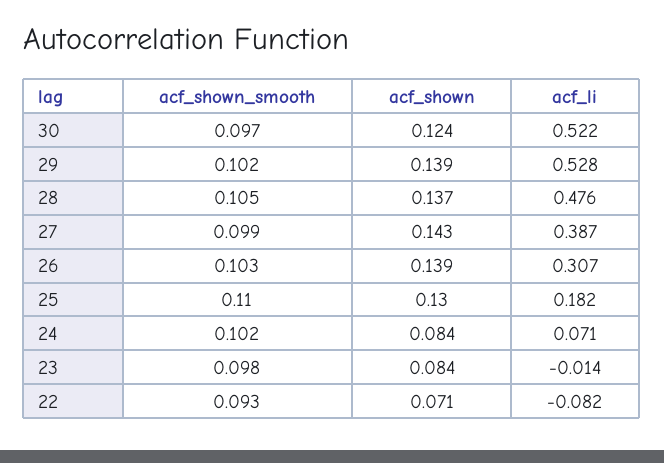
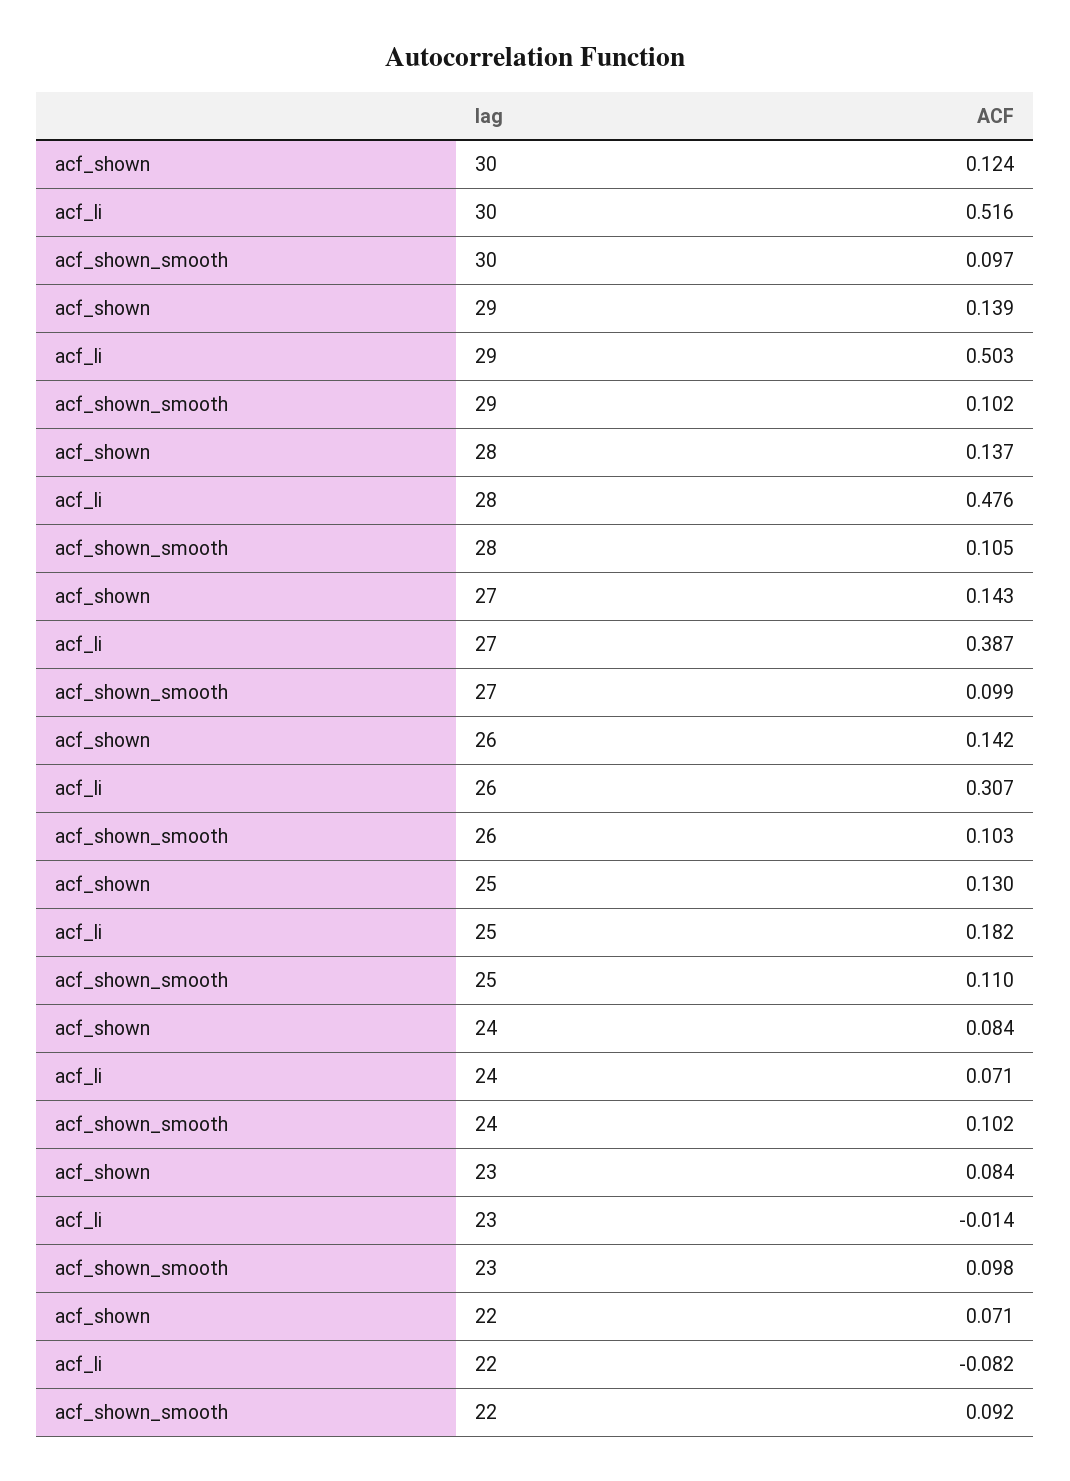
  {
    "acf_shown_smooth": {
      "30": 0.097,
      "29": 0.102,
      "28": 0.105,
      "27": 0.099,
      "26": 0.103,
      "25": 0.11,
      "24": 0.102,
      "23": 0.098,
-     "22": 0.093
+     "22": 0.092
    },
    "acf_shown": {
      "30": 0.124,
      "29": 0.139,
      "28": 0.137,
      "27": 0.143,
-     "26": 0.139,
+     "26": 0.142,
      "25": 0.13,
      "24": 0.084,
      "23": 0.084,
      "22": 0.071
    },
    "acf_li": {
-     "30": 0.522,
+     "30": 0.516,
-     "29": 0.528,
+     "29": 0.503,
      "28": 0.476,
      "27": 0.387,
      "26": 0.307,
      "25": 0.182,
      "24": 0.071,
      "23": -0.014,
      "22": -0.082
    }
  }

